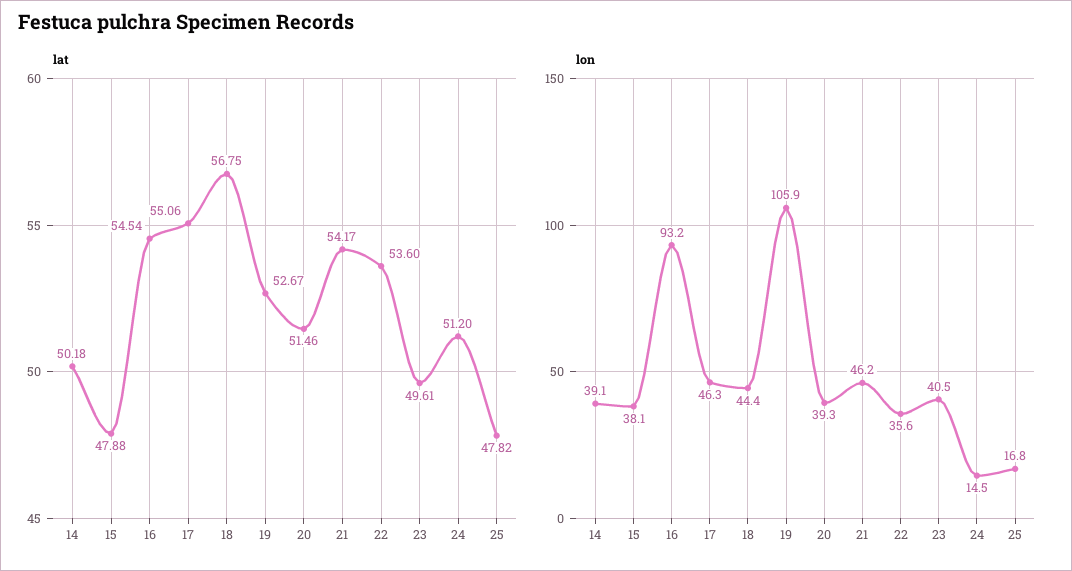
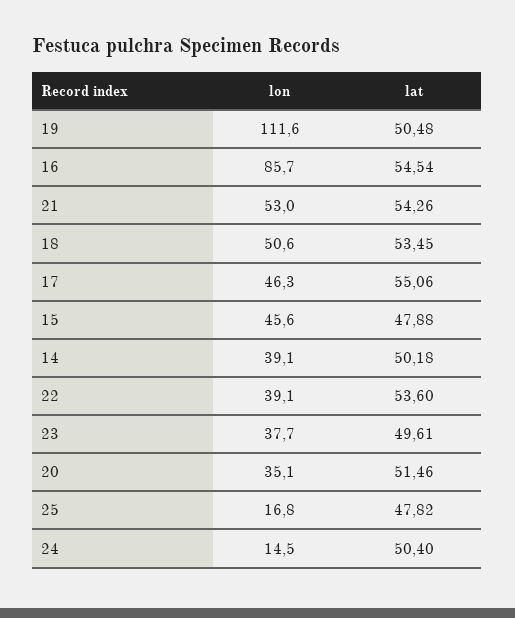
  {
    "lat": {
      "14": 50.18,
      "15": 47.88,
      "16": 54.54,
      "17": 55.06,
-     "18": 56.75,
+     "18": 53.45,
-     "19": 52.67,
+     "19": 50.48,
      "20": 51.46,
-     "21": 54.17,
+     "21": 54.26,
      "22": 53.6,
      "23": 49.61,
-     "24": 51.2,
+     "24": 50.4,
      "25": 47.82
    },
    "lon": {
      "14": 39.1,
-     "15": 38.1,
+     "15": 45.6,
-     "16": 93.2,
+     "16": 85.7,
      "17": 46.3,
-     "18": 44.4,
+     "18": 50.6,
-     "19": 105.9,
+     "19": 111.6,
-     "20": 39.3,
+     "20": 35.1,
-     "21": 46.2,
+     "21": 53,
-     "22": 35.6,
+     "22": 39.1,
-     "23": 40.5,
+     "23": 37.7,
      "24": 14.5,
      "25": 16.8
    }
  }

